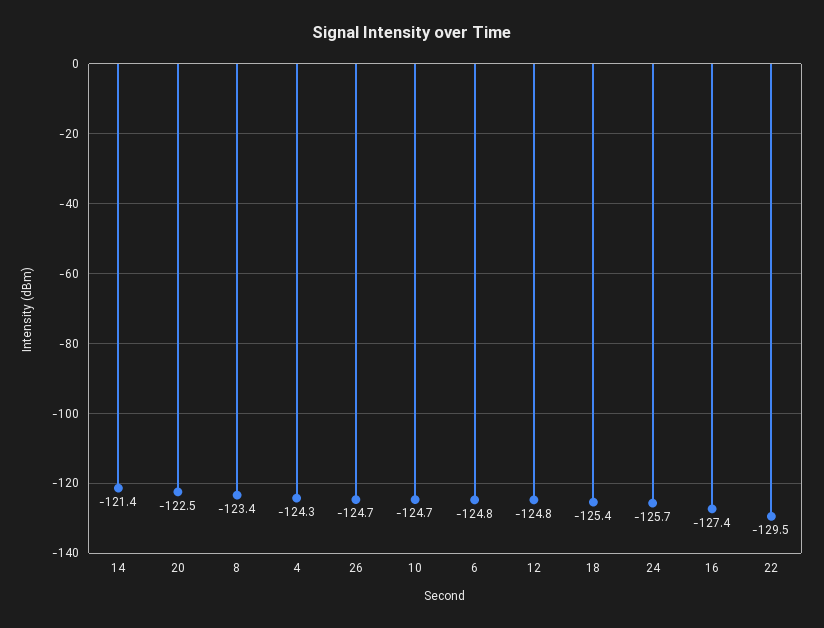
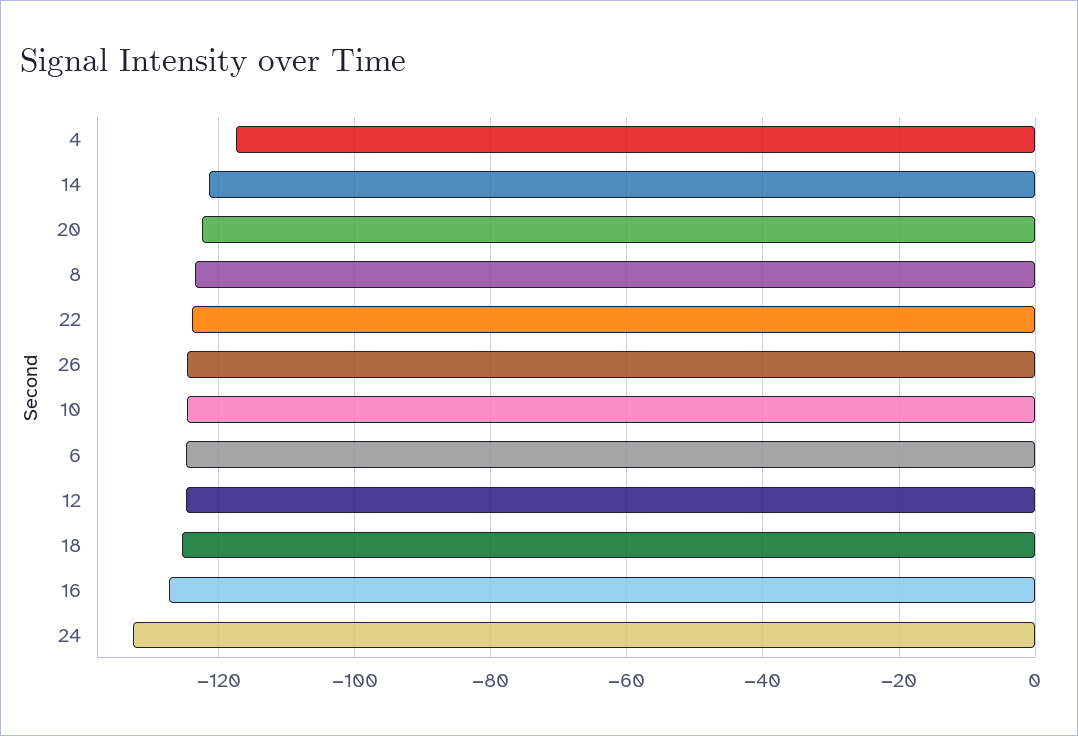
  {
    "14": -121.4,
    "20": -122.5,
    "8": -123.4,
-   "4": -124.3,
+   "4": -118,
    "26": -124.7,
    "10": -124.7,
    "6": -124.8,
    "12": -124.8,
    "18": -125.4,
-   "24": -125.7,
+   "24": -132,
    "16": -127.4,
-   "22": -129.5
+   "22": -124
  }

